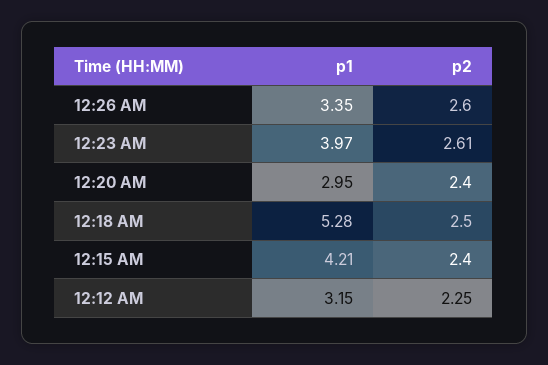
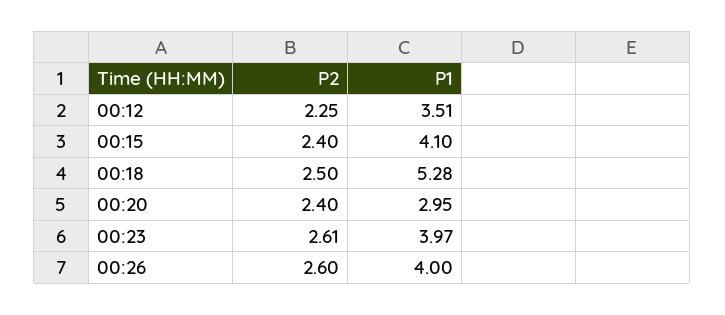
  {
    "p1": {
-     "12:26 AM": 3.35,
+     "12:26 AM": 4,
      "12:23 AM": 3.97,
      "12:20 AM": 2.95,
      "12:18 AM": 5.28,
-     "12:15 AM": 4.21,
+     "12:15 AM": 4.1,
-     "12:12 AM": 3.15
+     "12:12 AM": 3.51
    },
    "p2": {
      "12:26 AM": 2.6,
      "12:23 AM": 2.61,
      "12:20 AM": 2.4,
      "12:18 AM": 2.5,
      "12:15 AM": 2.4,
      "12:12 AM": 2.25
    }
  }

